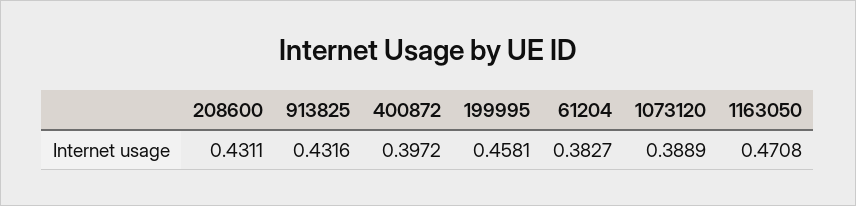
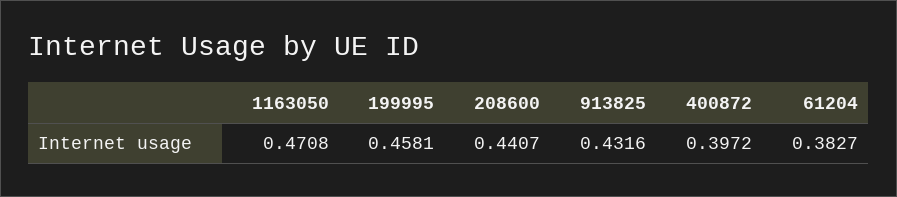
  {
-   "208600": 0.4311,
+   "208600": 0.4407,
    "913825": 0.4316,
    "400872": 0.3972,
    "199995": 0.4581,
    "61204": 0.3827,
-   "1073120": 0.3889,
    "1163050": 0.4708
  }

